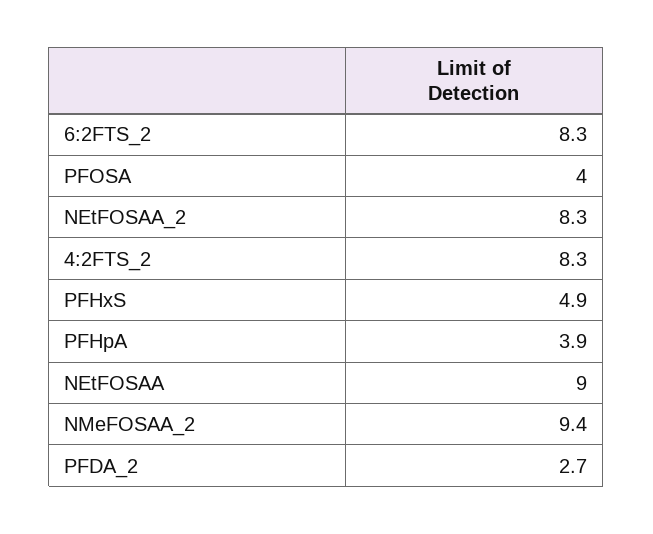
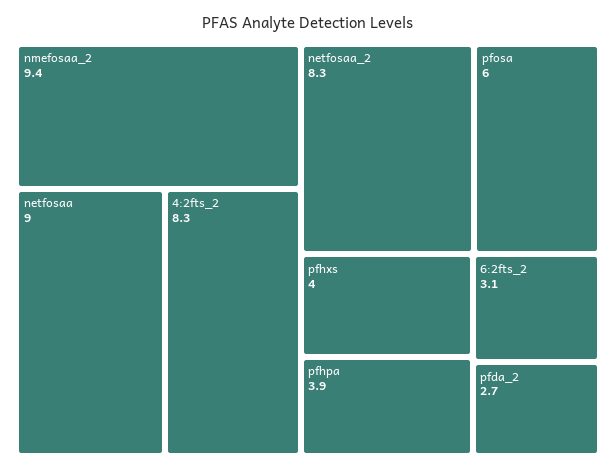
  {
-   "6:2FTS_2": 8.3,
+   "6:2FTS_2": 3.1,
-   "PFOSA": 4,
+   "PFOSA": 6,
    "NEtFOSAA_2": 8.3,
    "4:2FTS_2": 8.3,
-   "PFHxS": 4.9,
+   "PFHxS": 4,
    "PFHpA": 3.9,
    "NEtFOSAA": 9,
    "NMeFOSAA_2": 9.4,
    "PFDA_2": 2.7
  }

